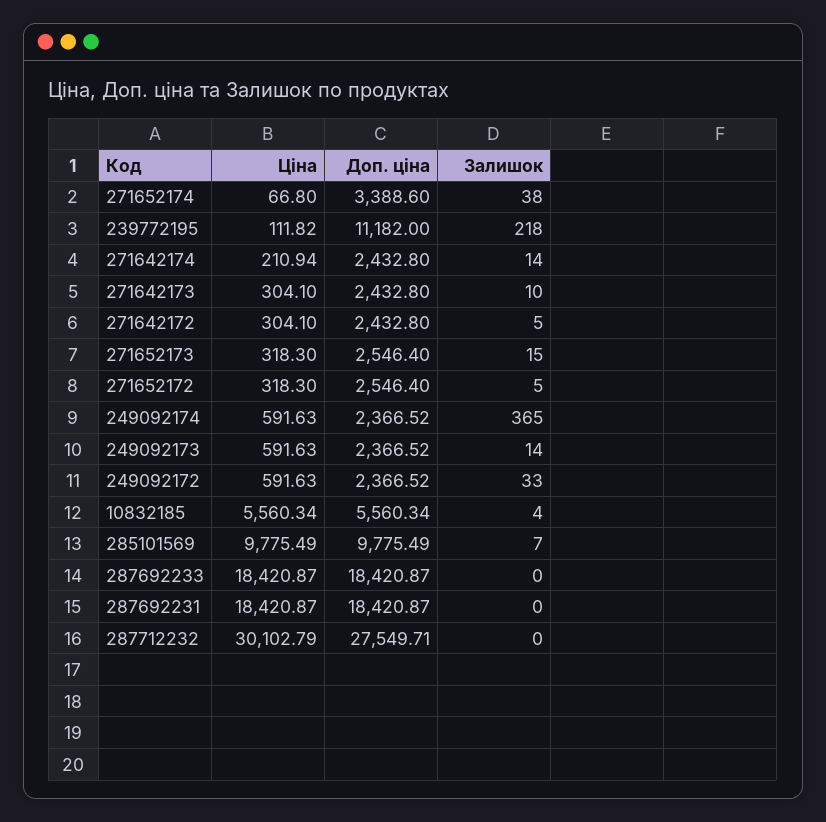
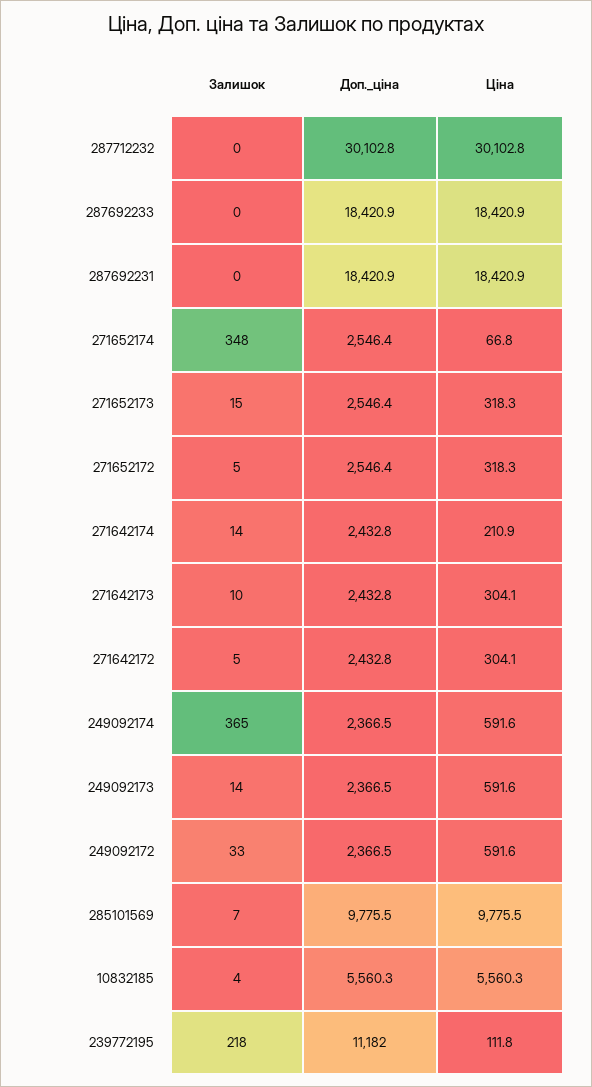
  {
    "Ціна": {
      "271652174": 66.8,
      "239772195": 111.82,
      "271642174": 210.94,
      "271642173": 304.1,
      "271642172": 304.1,
      "271652173": 318.3,
      "271652172": 318.3,
      "249092174": 591.63,
      "249092173": 591.63,
      "249092172": 591.63,
      "10832185": 5560.34,
      "285101569": 9775.49,
      "287692233": 18420.87,
      "287692231": 18420.87,
      "287712232": 30102.79
    },
    "Доп. ціна": {
-     "271652174": 3388.6,
+     "271652174": 2546.4,
      "239772195": 11182,
      "271642174": 2432.8,
      "271642173": 2432.8,
      "271642172": 2432.8,
      "271652173": 2546.4,
      "271652172": 2546.4,
      "249092174": 2366.52,
      "249092173": 2366.52,
      "249092172": 2366.52,
      "10832185": 5560.34,
      "285101569": 9775.49,
      "287692233": 18420.87,
      "287692231": 18420.87,
-     "287712232": 27549.71
+     "287712232": 30102.8
    },
    "Залишок": {
-     "271652174": 38,
+     "271652174": 348,
      "239772195": 218,
      "271642174": 14,
      "271642173": 10,
      "271642172": 5,
      "271652173": 15,
      "271652172": 5,
      "249092174": 365,
      "249092173": 14,
      "249092172": 33,
      "10832185": 4,
      "285101569": 7,
      "287692233": 0,
      "287692231": 0,
      "287712232": 0
    }
  }

